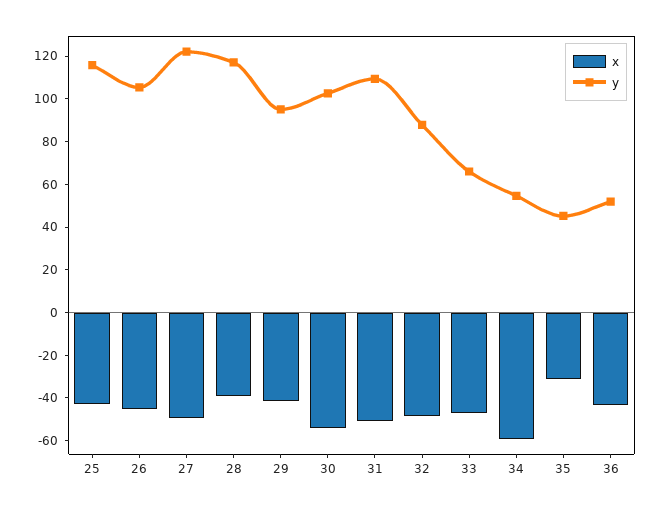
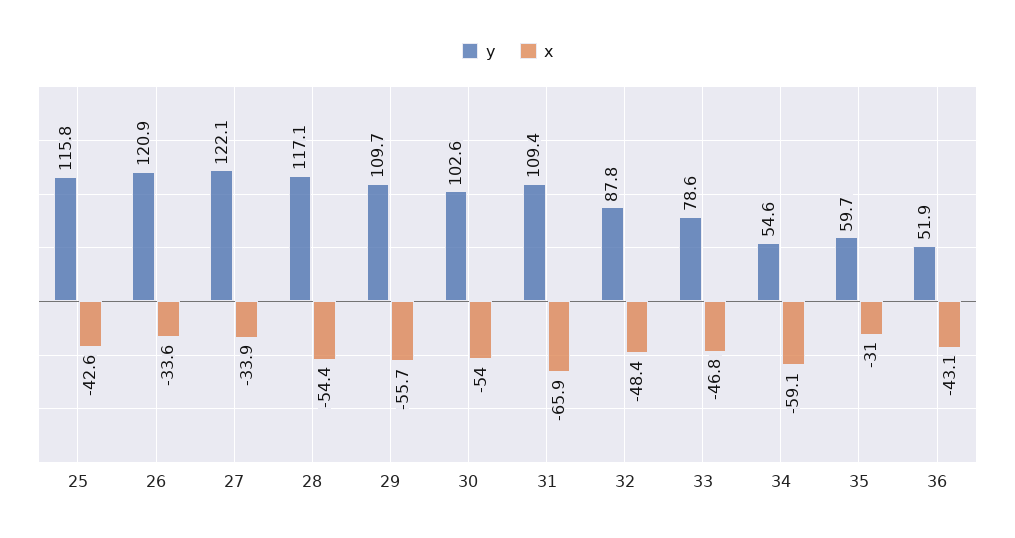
  {
    "x": {
      "25": -42.6,
-     "26": -45,
+     "26": -33.6,
-     "27": -50,
+     "27": -33.9,
-     "28": -40,
+     "28": -54.4,
-     "29": -40,
+     "29": -55.7,
      "30": -54,
-     "31": -50,
+     "31": -65.9,
      "32": -48.4,
      "33": -46.8,
      "34": -59.1,
      "35": -31,
      "36": -43.1
    },
    "y": {
      "25": 115.8,
-     "26": 105,
+     "26": 120.9,
      "27": 122.1,
      "28": 117.1,
-     "29": 95,
+     "29": 109.7,
      "30": 102.6,
      "31": 109.4,
      "32": 87.8,
-     "33": 65,
+     "33": 78.6,
      "34": 54.6,
-     "35": 45,
+     "35": 59.7,
      "36": 51.9
    }
  }

